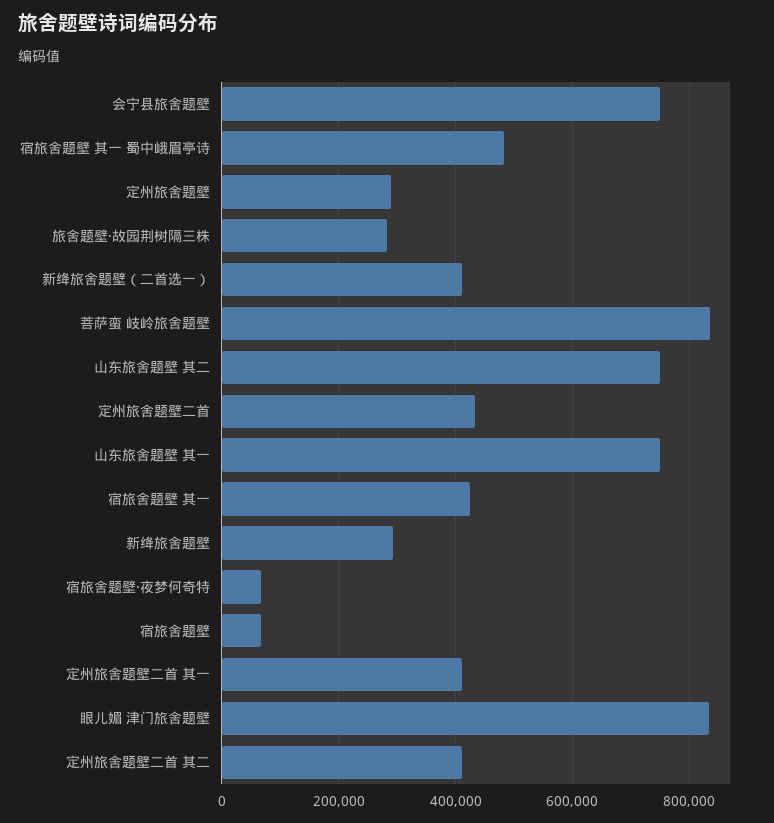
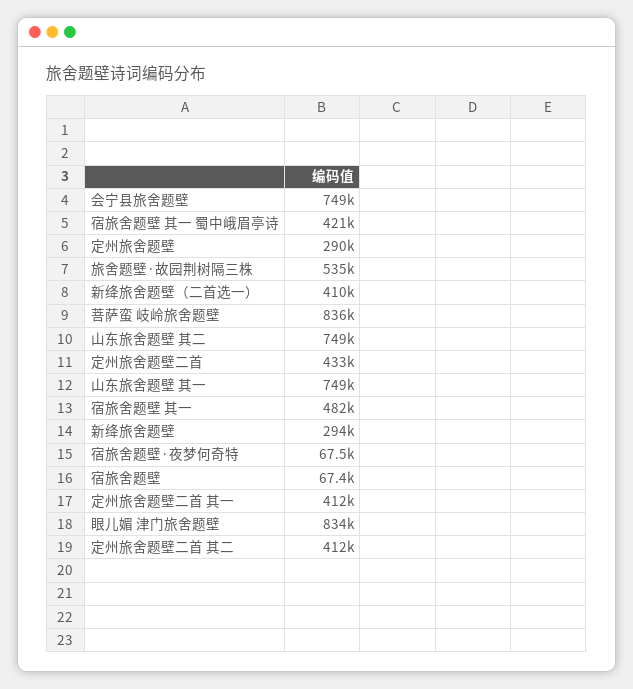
  {
    "会宁县旅舍题壁": 749000,
-   "宿旅舍题壁 其一 蜀中峨眉亭诗": 480000,
+   "宿旅舍题壁 其一 蜀中峨眉亭诗": 421000,
    "定州旅舍题壁": 290000,
-   "旅舍题壁·故园荆树隔三株": 280000,
+   "旅舍题壁·故园荆树隔三株": 535000,
    "新绛旅舍题壁（二首选一）": 410000,
    "菩萨蛮 岐岭旅舍题壁": 836000,
    "山东旅舍题壁 其二": 749000,
    "定州旅舍题壁二首": 433000,
    "山东旅舍题壁 其一": 749000,
-   "宿旅舍题壁 其一": 420000,
+   "宿旅舍题壁 其一": 482000,
    "新绛旅舍题壁": 294000,
    "宿旅舍题壁·夜梦何奇特": 67500,
    "宿旅舍题壁": 67400,
    "定州旅舍题壁二首 其一": 412000,
    "眼儿媚 津门旅舍题壁": 834000,
    "定州旅舍题壁二首 其二": 412000
  }

